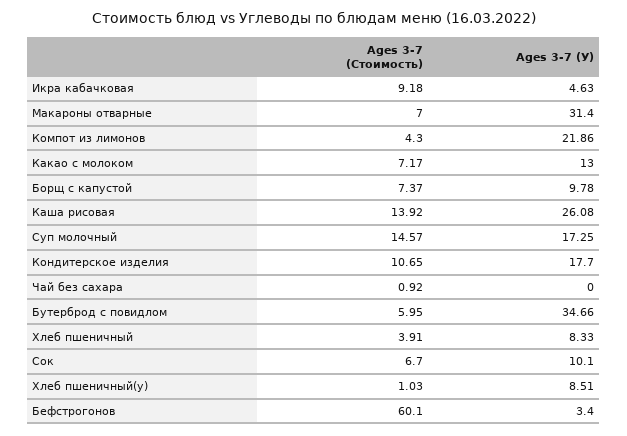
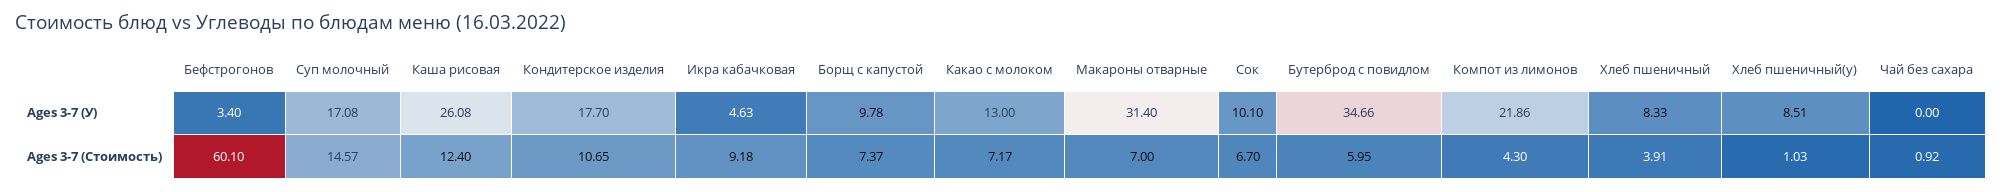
  {
    "Ages 3-7 (Стоимость)": {
      "Икра кабачковая": 9.18,
      "Макароны отварные": 7,
      "Компот из лимонов": 4.3,
      "Какао с молоком": 7.17,
      "Борщ с капустой": 7.37,
-     "Каша рисовая": 13.92,
+     "Каша рисовая": 12.4,
      "Суп молочный": 14.57,
      "Кондитерское изделия": 10.65,
      "Чай без сахара": 0.92,
      "Бутерброд с повидлом": 5.95,
      "Хлеб пшеничный": 3.91,
      "Сок": 6.7,
      "Хлеб пшеничный(у)": 1.03,
      "Бефстрогонов": 60.1
    },
    "Ages 3-7 (У)": {
      "Икра кабачковая": 4.63,
      "Макароны отварные": 31.4,
      "Компот из лимонов": 21.86,
      "Какао с молоком": 13,
      "Борщ с капустой": 9.78,
      "Каша рисовая": 26.08,
-     "Суп молочный": 17.25,
+     "Суп молочный": 17.08,
      "Кондитерское изделия": 17.7,
      "Чай без сахара": 0,
      "Бутерброд с повидлом": 34.66,
      "Хлеб пшеничный": 8.33,
      "Сок": 10.1,
      "Хлеб пшеничный(у)": 8.51,
      "Бефстрогонов": 3.4
    }
  }

